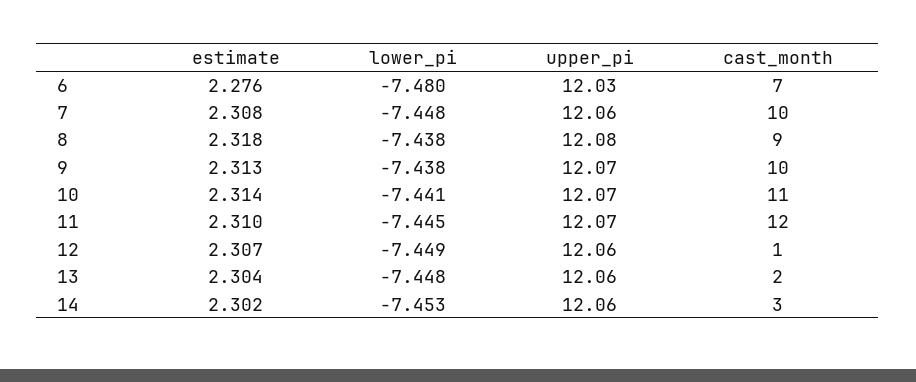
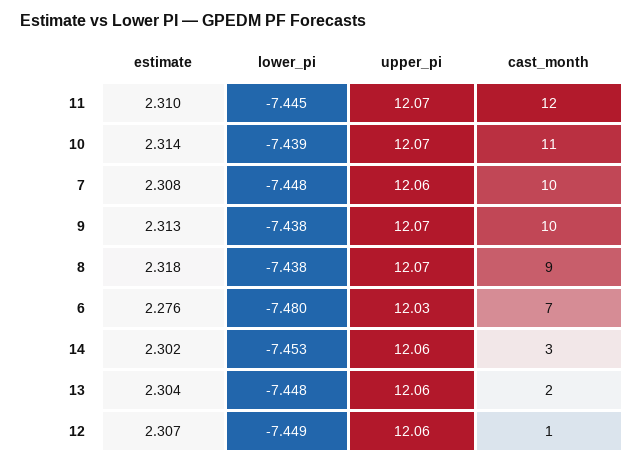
  {
    "estimate": {
      "6": 2.276,
      "7": 2.308,
      "8": 2.318,
      "9": 2.313,
      "10": 2.314,
      "11": 2.31,
      "12": 2.307,
      "13": 2.304,
      "14": 2.302
    },
    "lower_pi": {
      "6": -7.48,
      "7": -7.448,
      "8": -7.438,
      "9": -7.438,
-     "10": -7.441,
+     "10": -7.439,
      "11": -7.445,
      "12": -7.449,
      "13": -7.448,
      "14": -7.453
    },
    "upper_pi": {
      "6": 12.03,
      "7": 12.06,
-     "8": 12.08,
+     "8": 12.07,
      "9": 12.07,
      "10": 12.07,
      "11": 12.07,
      "12": 12.06,
      "13": 12.06,
      "14": 12.06
    },
    "cast_month": {
      "6": 7,
      "7": 10,
      "8": 9,
      "9": 10,
      "10": 11,
      "11": 12,
      "12": 1,
      "13": 2,
      "14": 3
    }
  }

